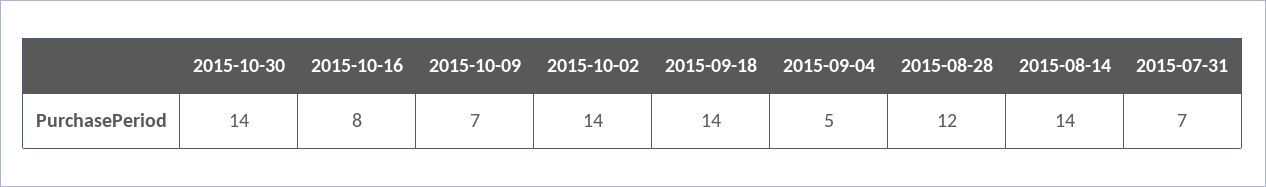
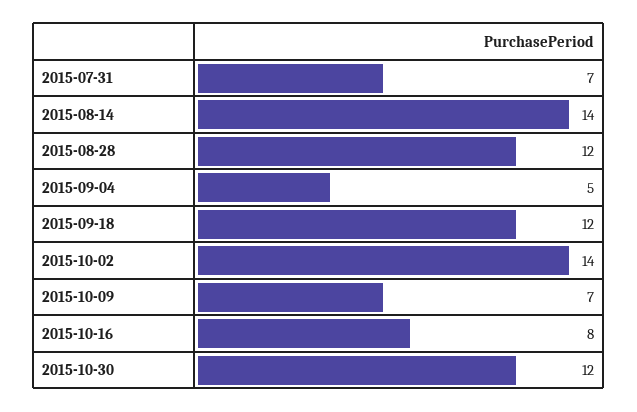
  {
-   "2015-10-30": 14,
+   "2015-10-30": 12,
    "2015-10-16": 8,
    "2015-10-09": 7,
    "2015-10-02": 14,
-   "2015-09-18": 14,
+   "2015-09-18": 12,
    "2015-09-04": 5,
    "2015-08-28": 12,
    "2015-08-14": 14,
    "2015-07-31": 7
  }

